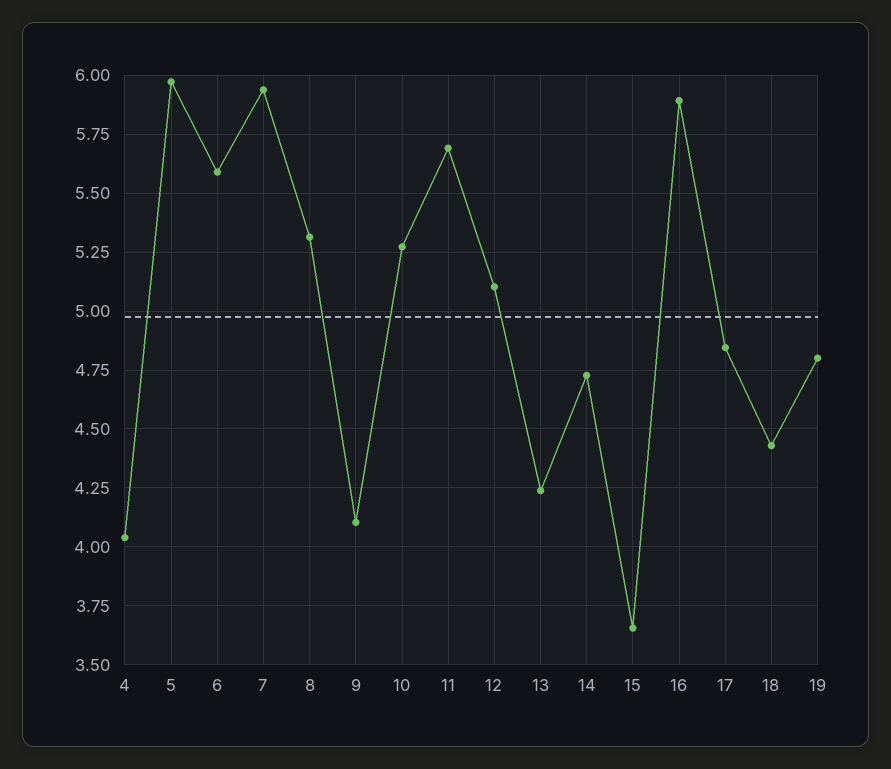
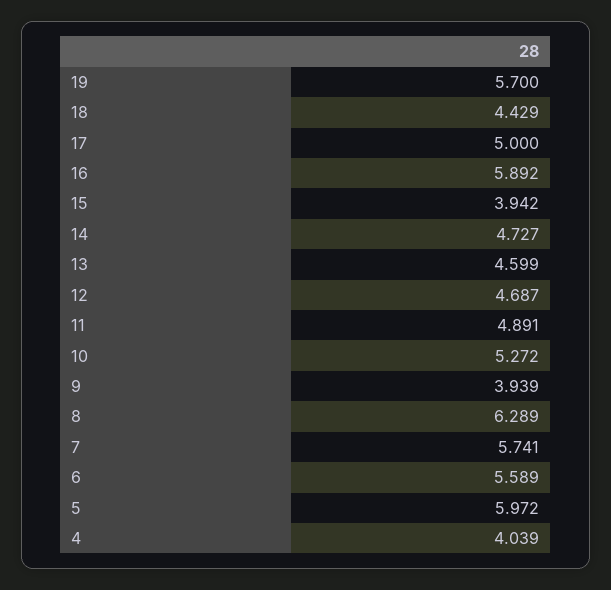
  {
    "4": 4.039,
    "5": 5.972,
    "6": 5.589,
-   "7": 5.95,
+   "7": 5.741,
-   "8": 5.3,
+   "8": 6.289,
-   "9": 4.1,
+   "9": 3.939,
    "10": 5.272,
-   "11": 5.7,
+   "11": 4.891,
-   "12": 5.1,
+   "12": 4.687,
-   "13": 4.25,
+   "13": 4.599,
    "14": 4.727,
-   "15": 3.65,
+   "15": 3.942,
    "16": 5.892,
-   "17": 4.85,
+   "17": 5,
    "18": 4.429,
-   "19": 4.8
+   "19": 5.7
  }

